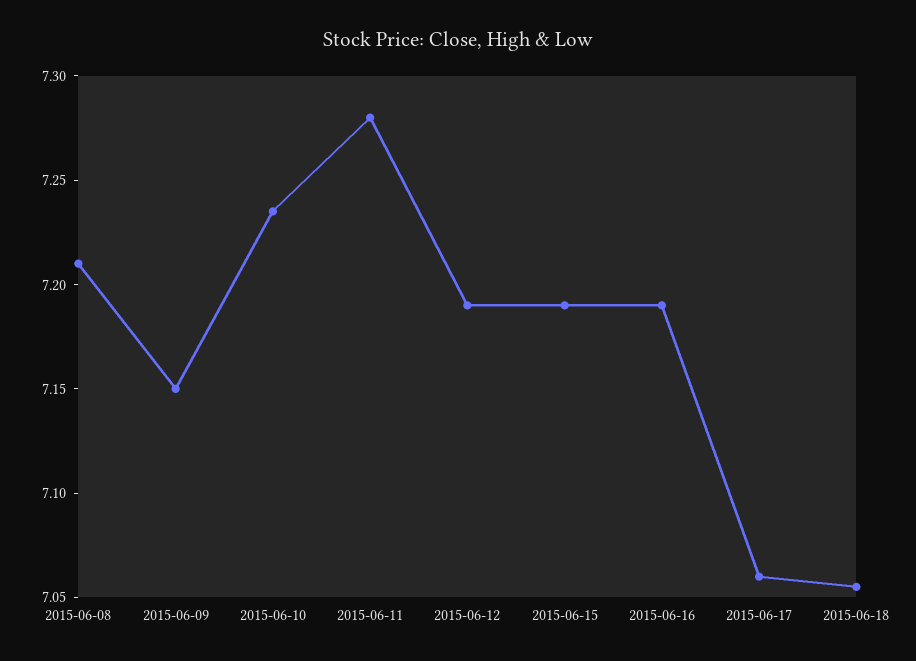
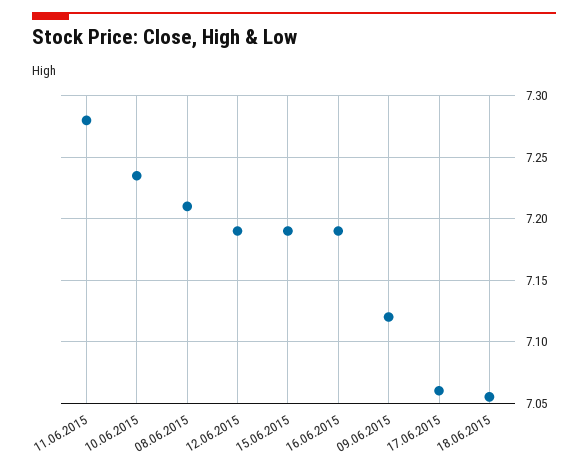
  {
    "2015-06-08": 7.21,
-   "2015-06-09": 7.15,
+   "2015-06-09": 7.12,
    "2015-06-10": 7.235,
    "2015-06-11": 7.28,
    "2015-06-12": 7.19,
    "2015-06-15": 7.19,
    "2015-06-16": 7.19,
    "2015-06-17": 7.06,
    "2015-06-18": 7.055
  }

